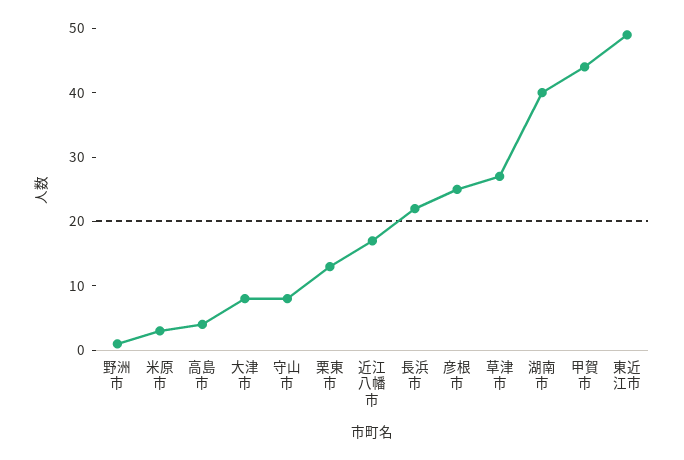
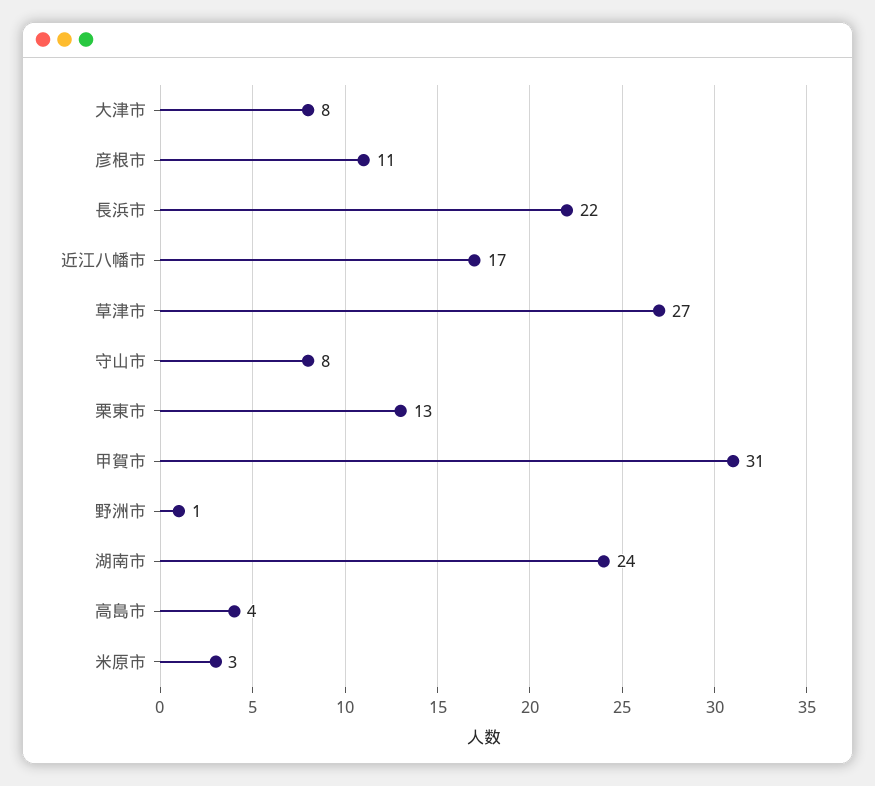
  {
    "野洲市": 1,
    "米原市": 3,
    "高島市": 4,
    "大津市": 8,
    "守山市": 8,
    "栗東市": 13,
    "近江八幡市": 17,
    "長浜市": 22,
-   "彦根市": 25,
+   "彦根市": 11,
    "草津市": 27,
-   "湖南市": 40,
+   "湖南市": 24,
-   "甲賀市": 45,
+   "甲賀市": 31
-   "東近江市": 50
  }

